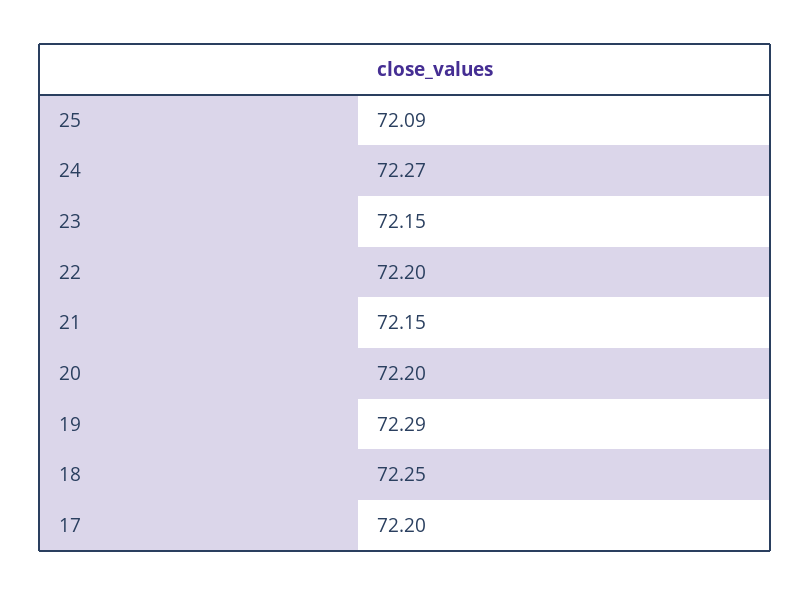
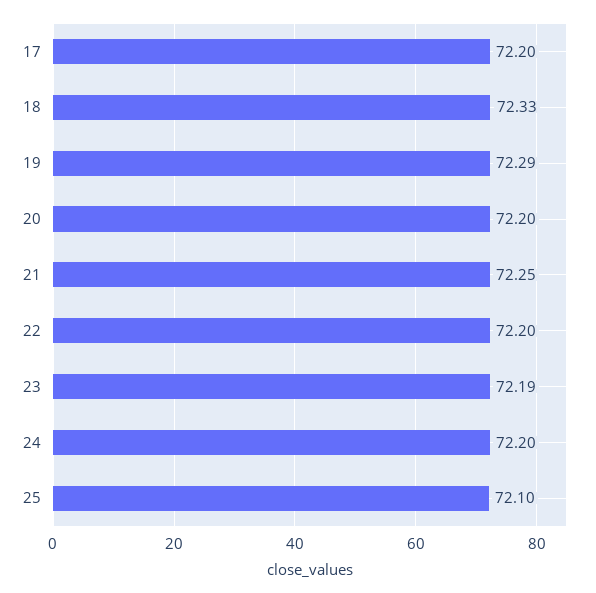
  {
-   "25": 72.09,
+   "25": 72.1,
-   "24": 72.27,
+   "24": 72.2,
-   "23": 72.15,
+   "23": 72.19,
    "22": 72.2,
-   "21": 72.15,
+   "21": 72.25,
    "20": 72.2,
    "19": 72.29,
-   "18": 72.25,
+   "18": 72.33,
    "17": 72.2
  }

